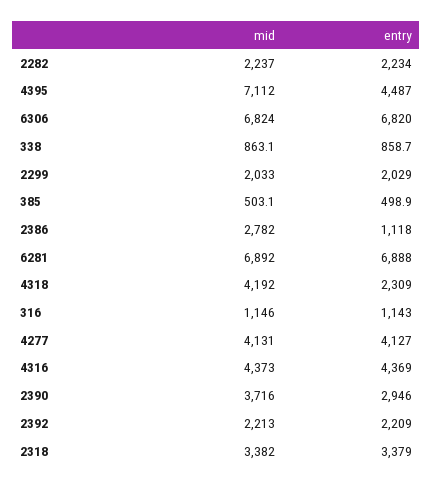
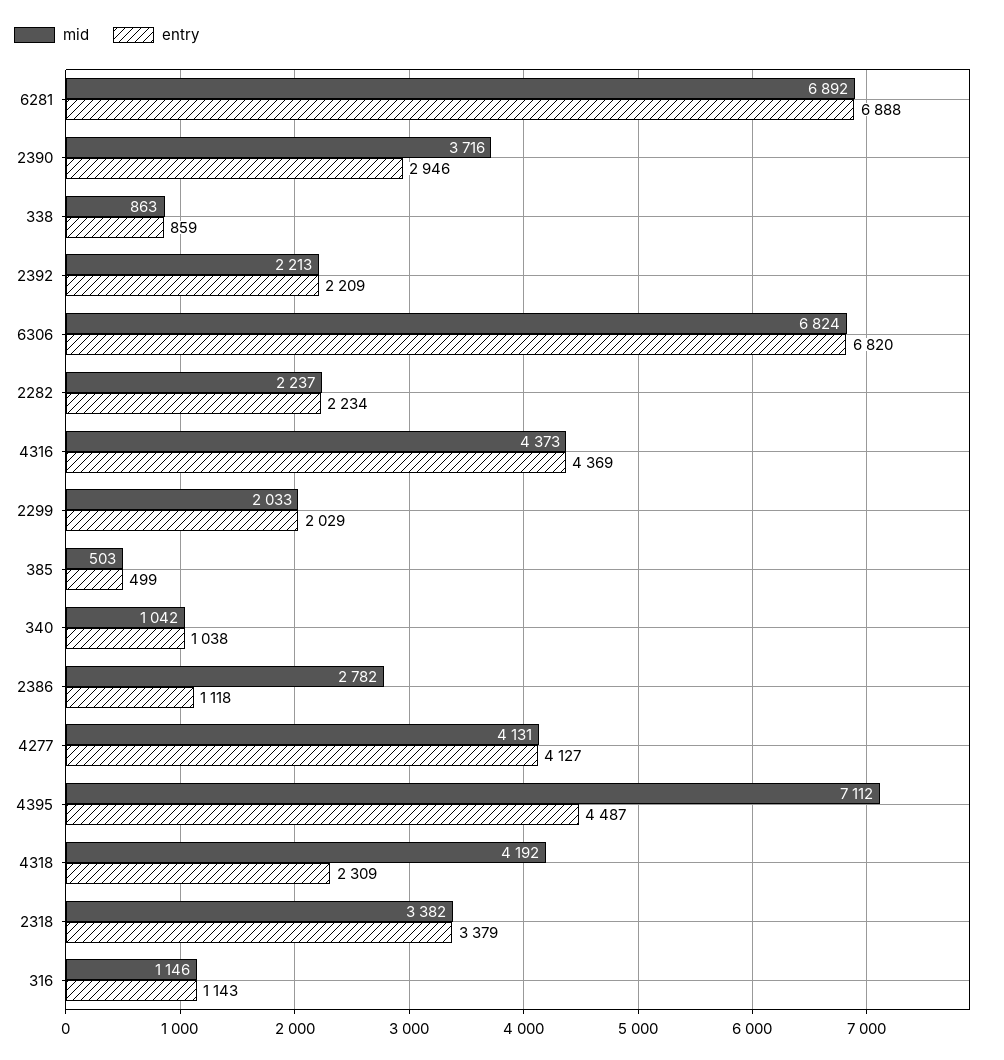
  {
    "mid": {
      "2282": 2237,
      "4395": 7112,
      "6306": 6824,
      "338": 863.1,
      "2299": 2033,
      "385": 503.1,
      "2386": 2782,
      "6281": 6892,
      "4318": 4192,
      "316": 1146,
      "4277": 4131,
      "4316": 4373,
      "2390": 3716,
      "2392": 2213,
-     "2318": 3382
+     "2318": 3382,
+     "340": 1042
    },
    "entry": {
      "2282": 2234,
      "4395": 4487,
      "6306": 6820,
      "338": 858.7,
      "2299": 2029,
      "385": 498.9,
      "2386": 1118,
      "6281": 6888,
      "4318": 2309,
      "316": 1143,
      "4277": 4127,
      "4316": 4369,
      "2390": 2946,
      "2392": 2209,
-     "2318": 3379
+     "2318": 3379,
+     "340": 1038
    }
  }

